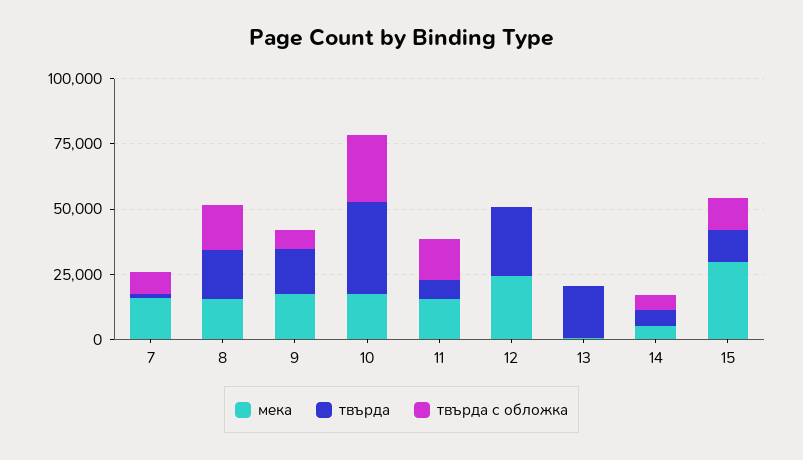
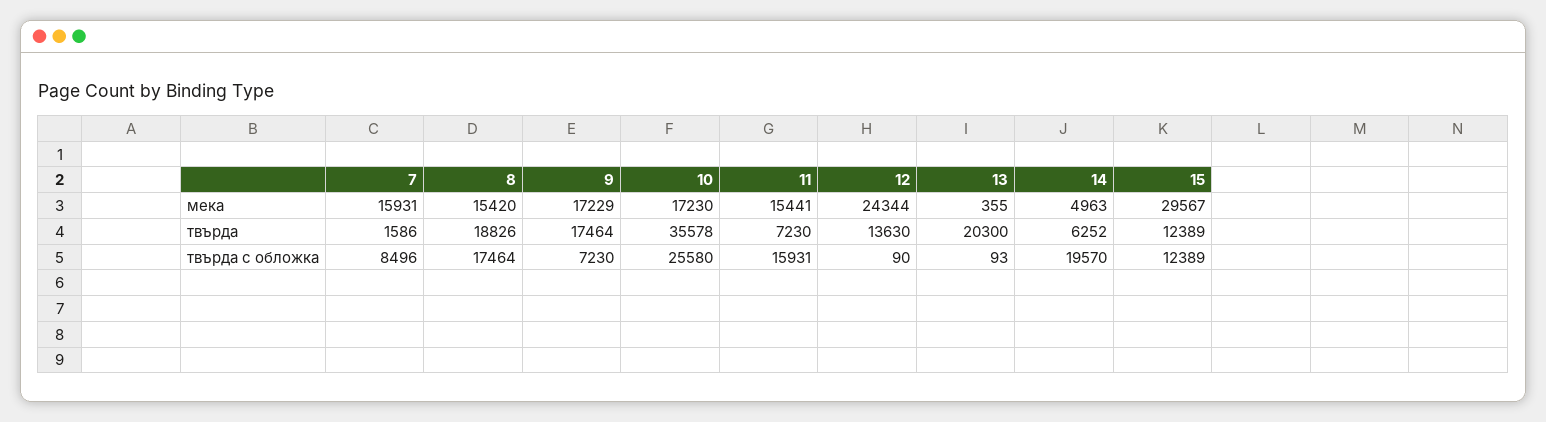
  {
    "мека": {
      "7": 15931,
      "8": 15420,
      "9": 17229,
      "10": 17230,
      "11": 15441,
      "12": 24344,
      "13": 355,
      "14": 4963,
      "15": 29567
    },
    "твърда": {
      "7": 1586,
      "8": 18826,
      "9": 17464,
      "10": 35578,
      "11": 7230,
-     "12": 25000,
+     "12": 13630,
      "13": 20300,
      "14": 6252,
      "15": 12389
    },
    "твърда с обложка": {
      "7": 8496,
      "8": 17464,
      "9": 7230,
      "10": 25580,
      "11": 15931,
      "12": 90,
      "13": 93,
-     "14": 5000,
+     "14": 19570,
      "15": 12389
    }
  }

